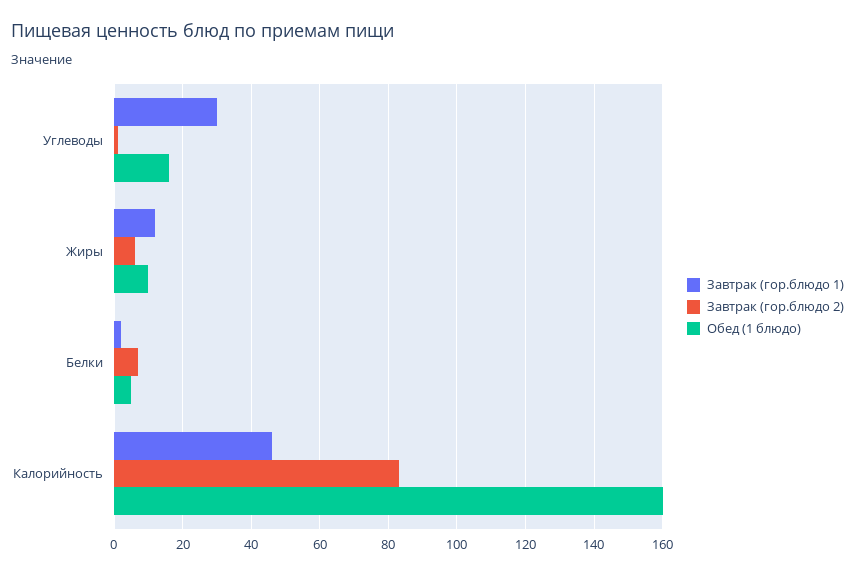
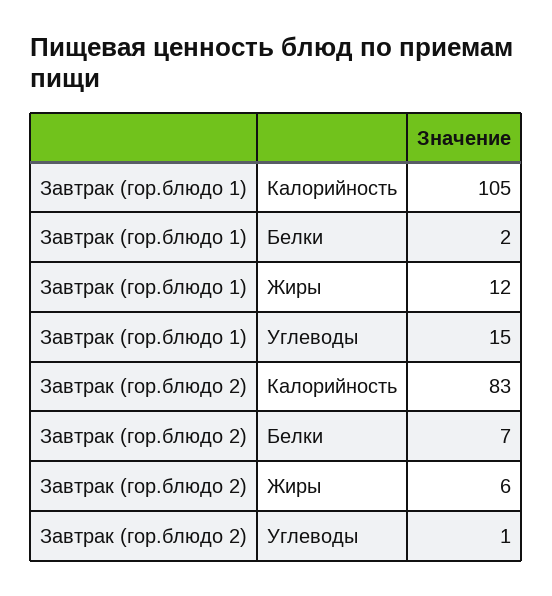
  {
    "Завтрак (гор.блюдо 1)": {
-     "Углеводы": 30,
+     "Углеводы": 15,
      "Жиры": 12,
      "Белки": 2,
-     "Калорийность": 45
+     "Калорийность": 105
    },
    "Завтрак (гор.блюдо 2)": {
      "Углеводы": 1,
      "Жиры": 6,
      "Белки": 7,
      "Калорийность": 83
-   },
+   }
-   "Обед (1 блюдо)": {
-     "Углеводы": 15,
-     "Жиры": 10,
-     "Белки": 5,
-     "Калорийность": 160
-   }
  }

